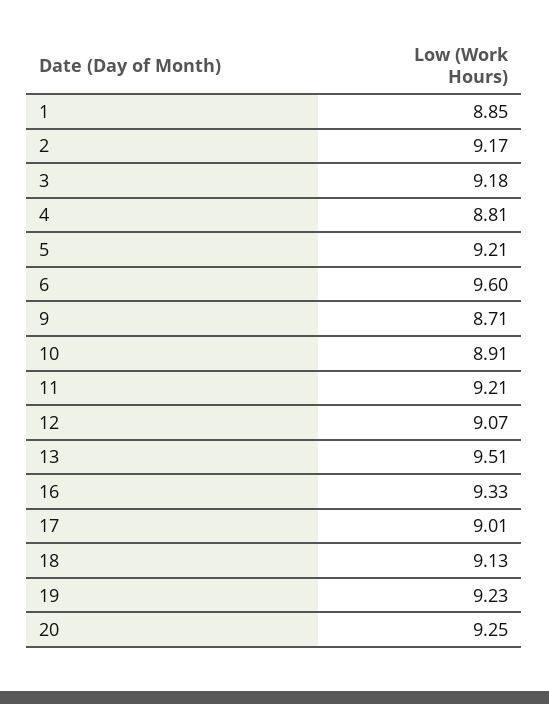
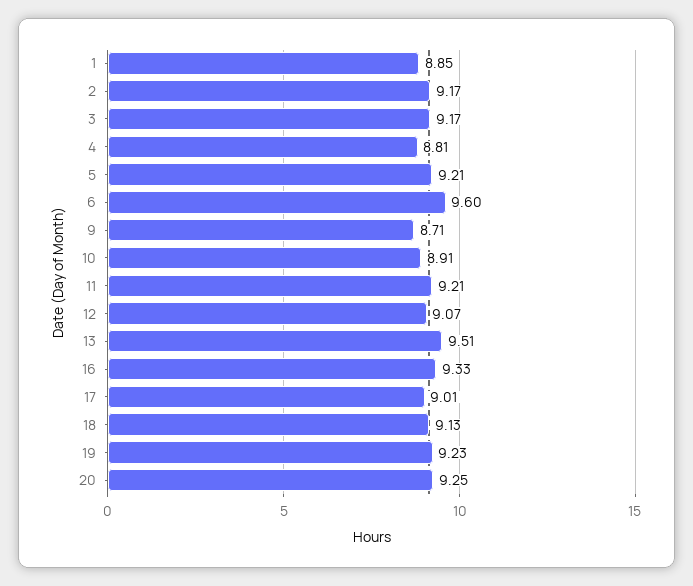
  {
    "1": 8.85,
    "2": 9.17,
-   "3": 9.18,
+   "3": 9.17,
    "4": 8.81,
    "5": 9.21,
    "6": 9.6,
    "9": 8.71,
    "10": 8.91,
    "11": 9.21,
    "12": 9.07,
    "13": 9.51,
    "16": 9.33,
    "17": 9.01,
    "18": 9.13,
    "19": 9.23,
    "20": 9.25
  }

